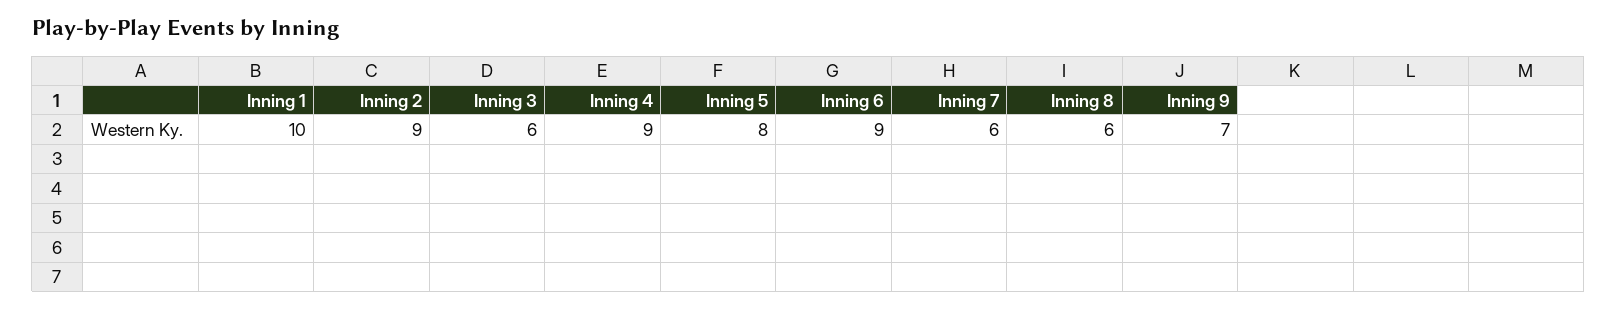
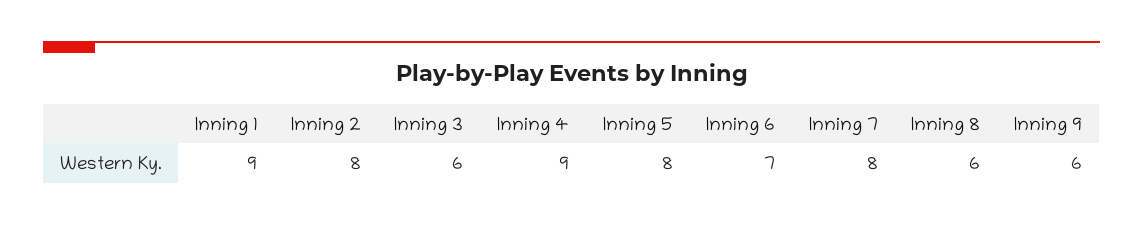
  {
-   "Inning 1": 10,
+   "Inning 1": 9,
-   "Inning 2": 9,
+   "Inning 2": 8,
    "Inning 3": 6,
    "Inning 4": 9,
    "Inning 5": 8,
-   "Inning 6": 9,
+   "Inning 6": 7,
-   "Inning 7": 6,
+   "Inning 7": 8,
    "Inning 8": 6,
-   "Inning 9": 7
+   "Inning 9": 6
  }

